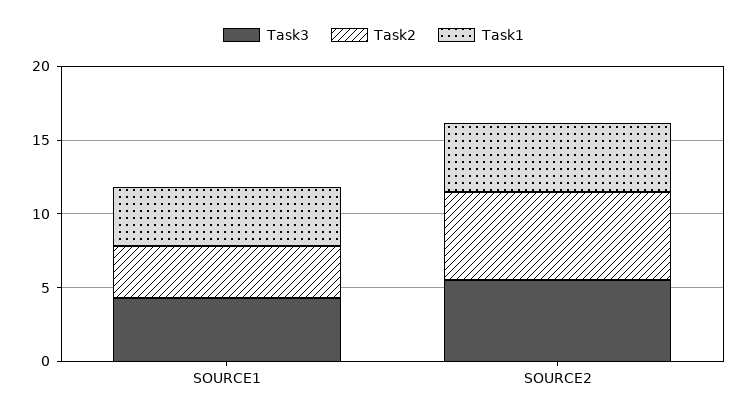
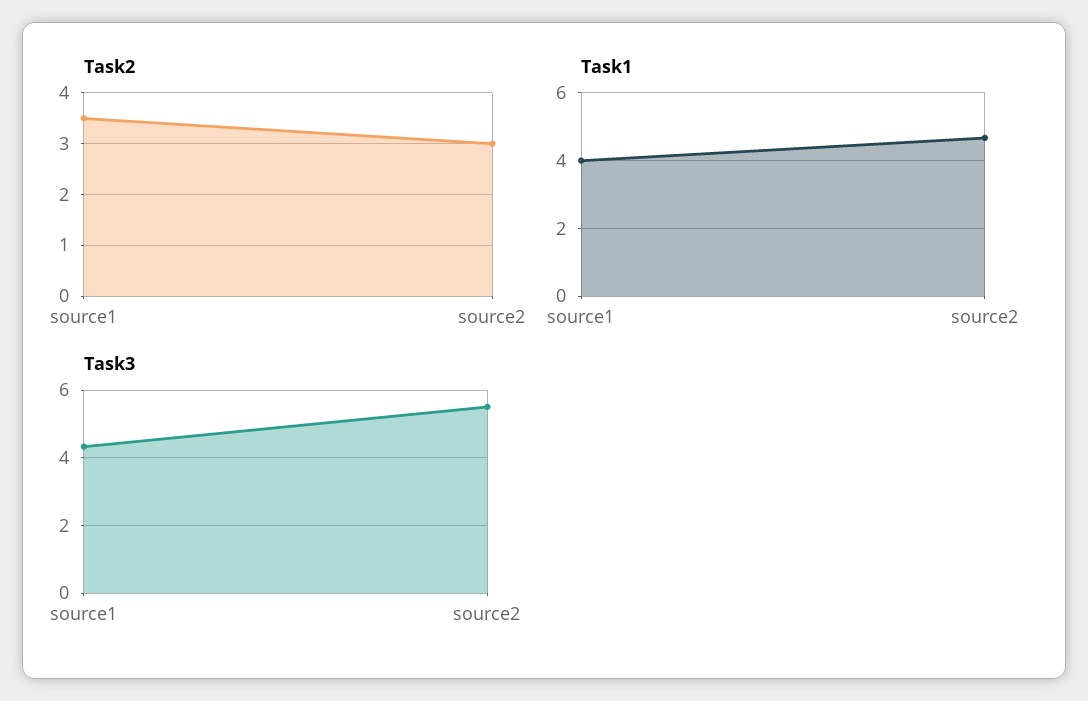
  {
    "Task3": {
      "SOURCE1": 4.4,
      "SOURCE2": 5.6
    },
    "Task2": {
      "SOURCE1": 3.5,
-     "SOURCE2": 6
+     "SOURCE2": 3
    },
    "Task1": {
      "SOURCE1": 4,
      "SOURCE2": 4.6
    }
  }

